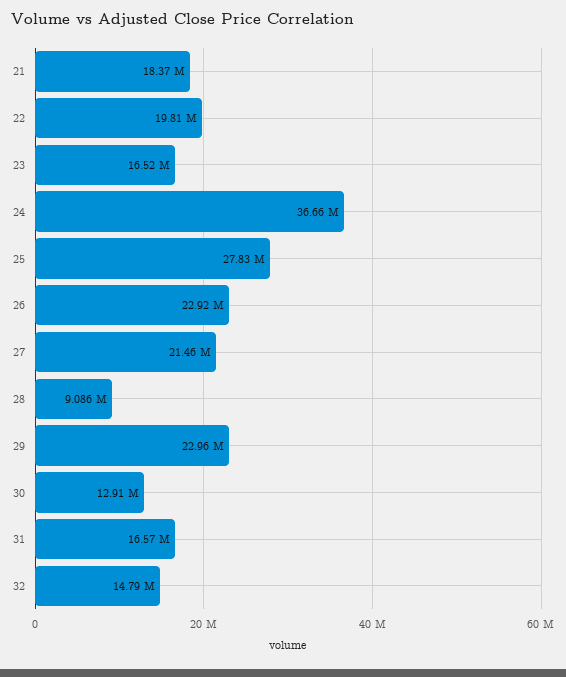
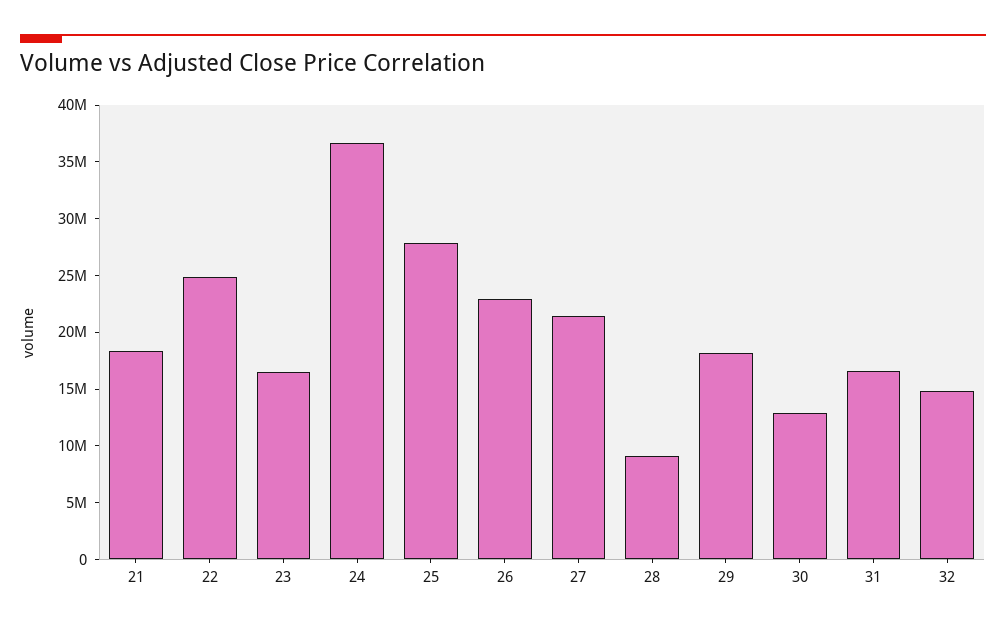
  {
    "21": 18370000,
-   "22": 19810000,
+   "22": 25000000,
    "23": 16520000,
    "24": 36660000,
    "25": 27830000,
    "26": 22920000,
    "27": 21460000,
    "28": 9086000,
-   "29": 22960000,
+   "29": 18000000,
    "30": 12910000,
    "31": 16570000,
    "32": 14790000
  }

